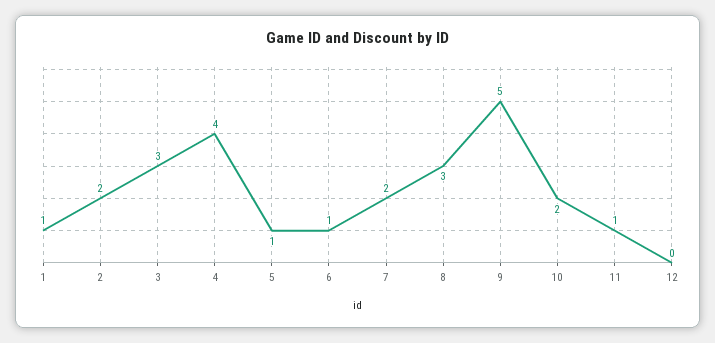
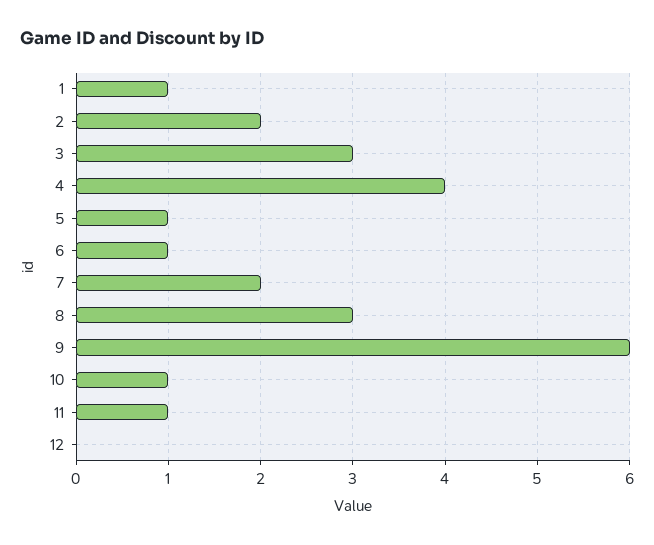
  {
    "1": 1,
    "2": 2,
    "3": 3,
    "4": 4,
    "5": 1,
    "6": 1,
    "7": 2,
    "8": 3,
-   "9": 5,
+   "9": 6,
-   "10": 2,
+   "10": 1,
    "11": 1,
    "12": 0
  }

